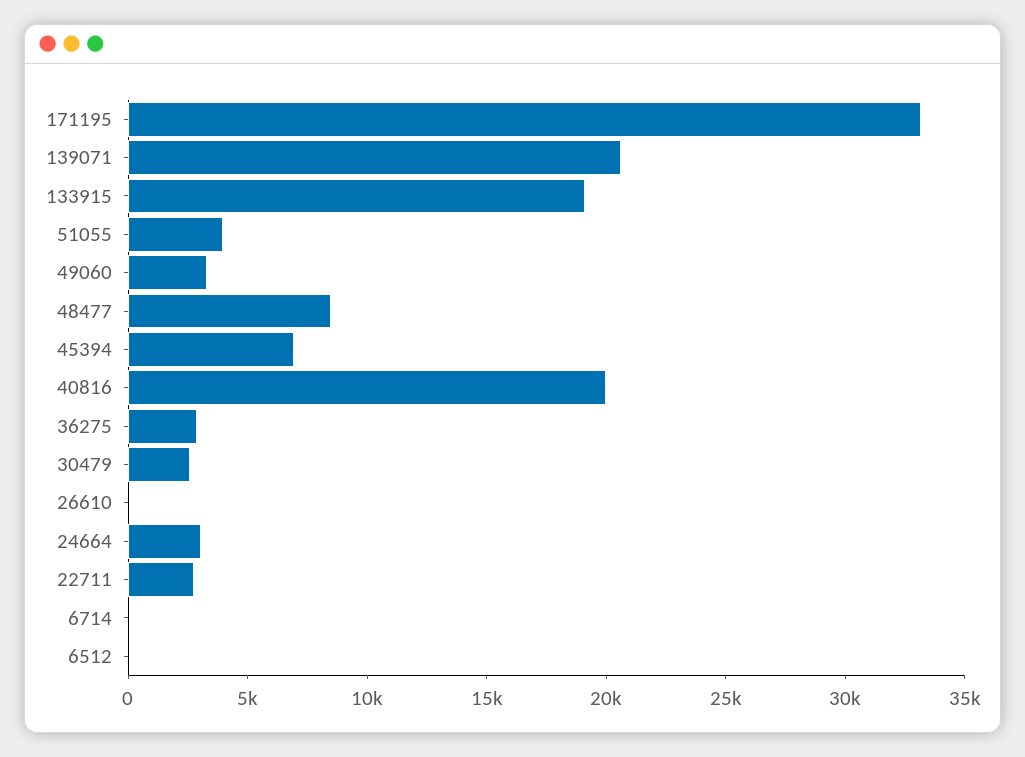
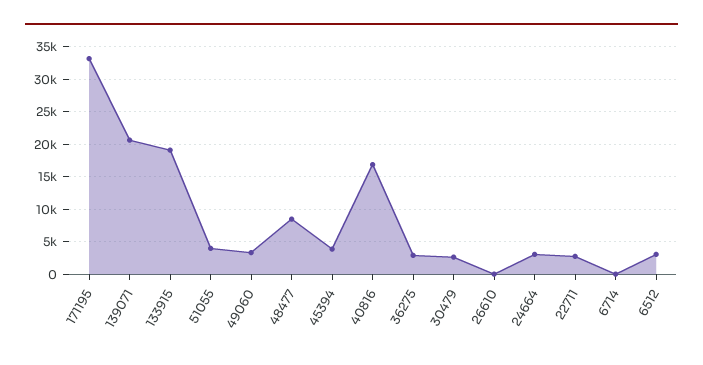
  {
    "171195": 33000,
    "139071": 21000,
    "133915": 19000,
    "51055": 4000,
    "49060": 3000,
    "48477": 8000,
-   "45394": 7000,
+   "45394": 4000,
-   "40816": 20000,
+   "40816": 17000,
    "36275": 3000,
    "30479": 3000,
    "26610": 0,
    "24664": 3000,
    "22711": 3000,
    "6714": 0,
-   "6512": 0
+   "6512": 3000
  }

